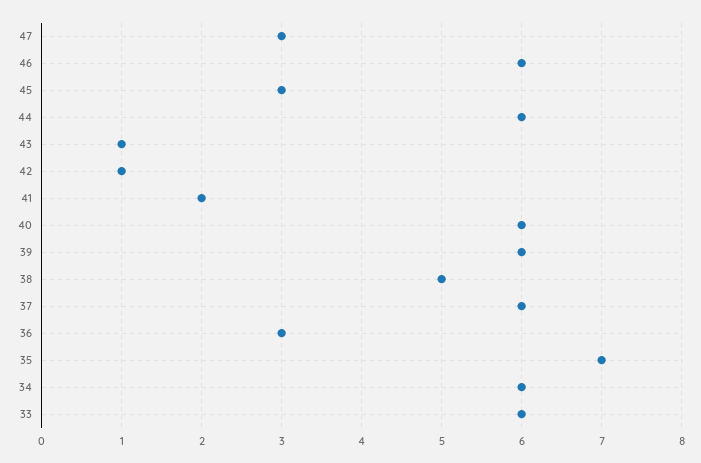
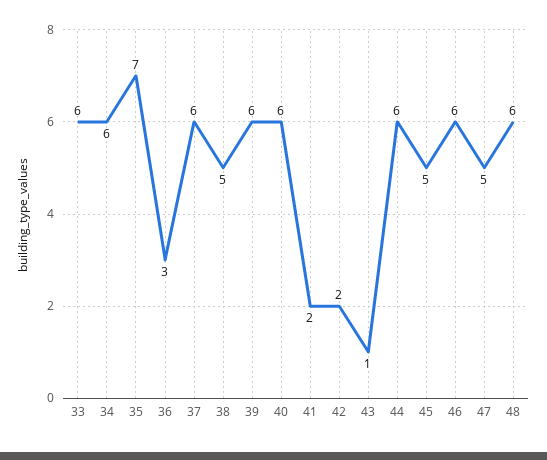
  {
-   "47": 3,
+   "47": 5,
    "46": 6,
-   "45": 3,
+   "45": 5,
    "44": 6,
    "43": 1,
-   "42": 1,
+   "42": 2,
    "41": 2,
    "40": 6,
    "39": 6,
    "38": 5,
    "37": 6,
    "36": 3,
    "35": 7,
    "34": 6,
-   "33": 6
+   "33": 6,
+   "48": 6
  }

